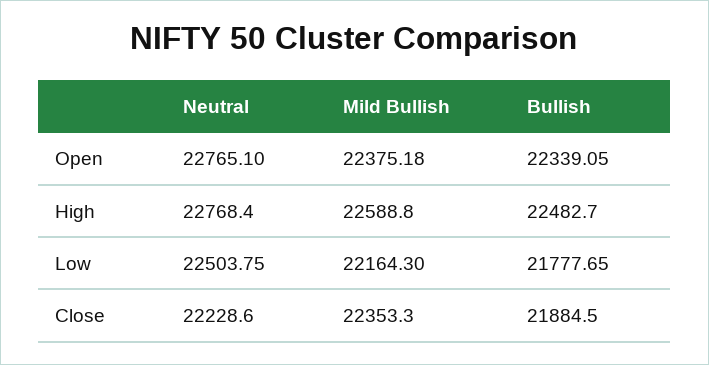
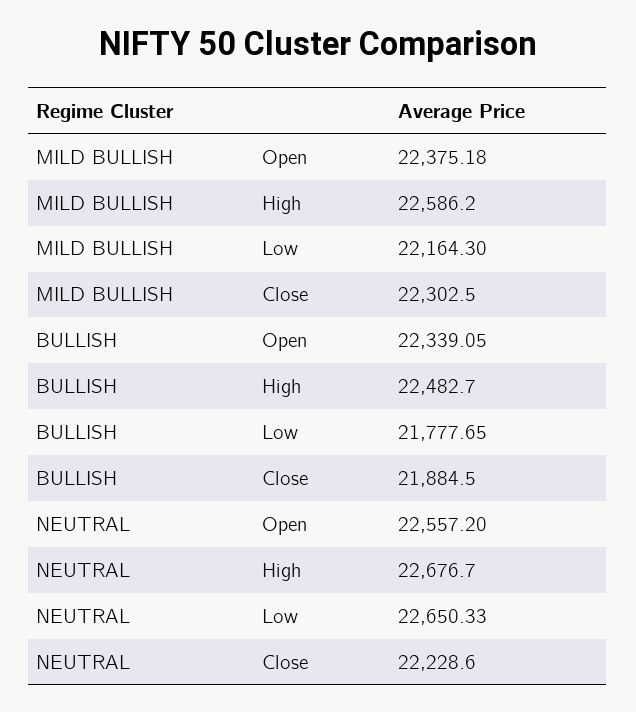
  {
    "Neutral": {
-     "Open": 22765.1,
+     "Open": 22557.2,
-     "High": 22768.4,
+     "High": 22676.7,
-     "Low": 22503.75,
+     "Low": 22650.33,
      "Close": 22228.6
    },
    "Mild Bullish": {
      "Open": 22375.18,
-     "High": 22588.8,
+     "High": 22586.2,
      "Low": 22164.3,
-     "Close": 22353.3
+     "Close": 22302.5
    },
    "Bullish": {
      "Open": 22339.05,
      "High": 22482.7,
      "Low": 21777.65,
      "Close": 21884.5
    }
  }

